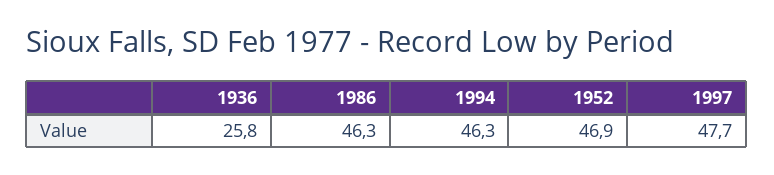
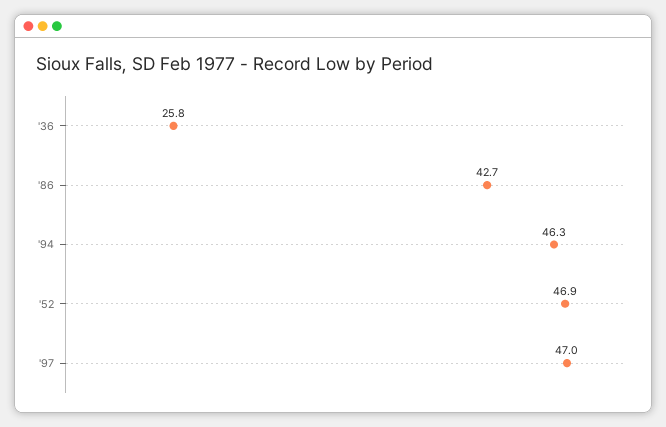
  {
    "1936": 25.8,
-   "1986": 46.3,
+   "1986": 42.7,
    "1994": 46.3,
    "1952": 46.9,
-   "1997": 47.7
+   "1997": 47
  }

